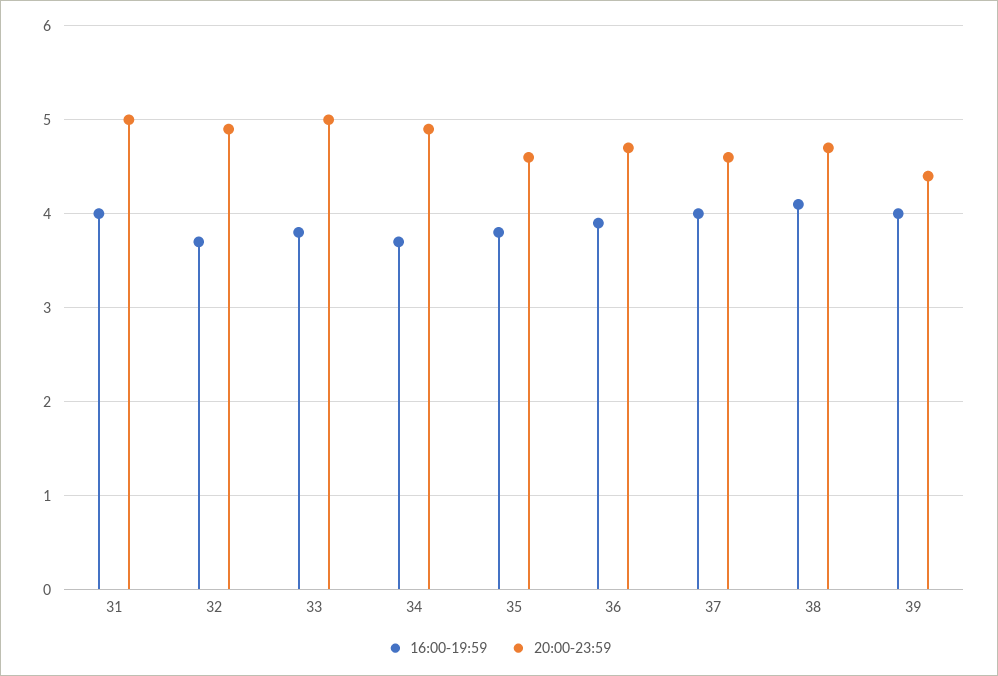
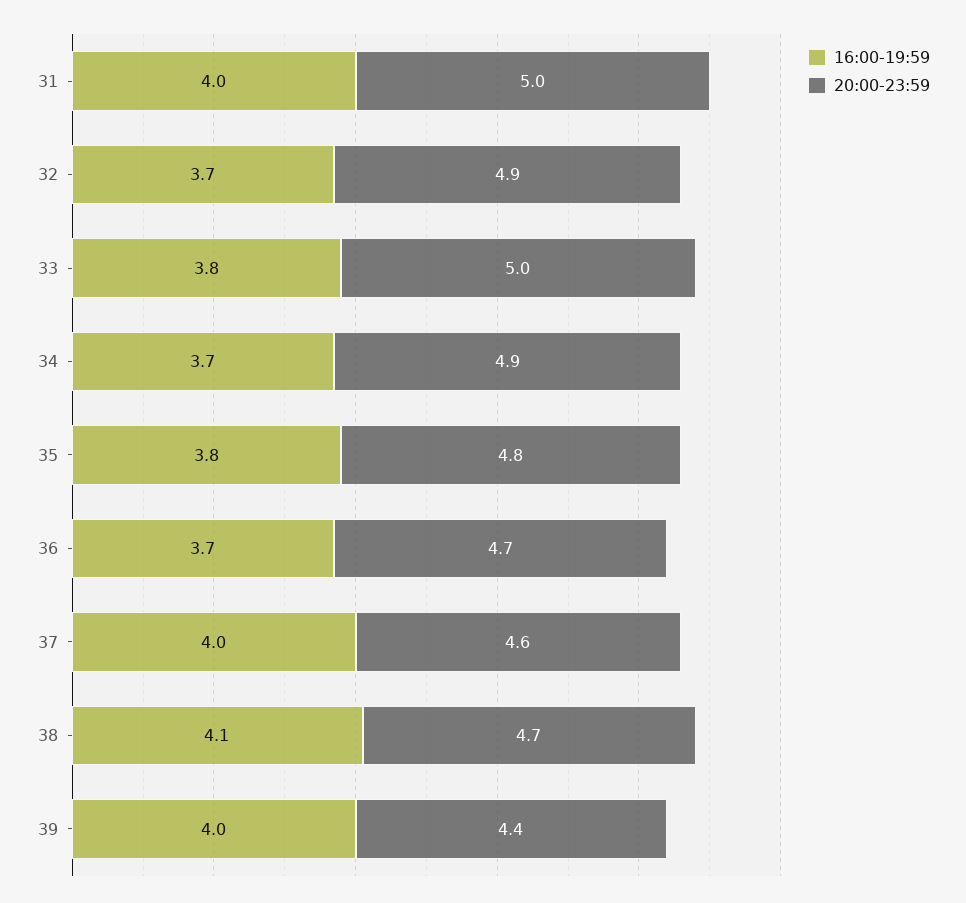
  {
    "16:00-19:59": {
      "31": 4,
      "32": 3.7,
      "33": 3.8,
      "34": 3.7,
      "35": 3.8,
-     "36": 3.9,
+     "36": 3.7,
      "37": 4,
      "38": 4.1,
      "39": 4
    },
    "20:00-23:59": {
      "31": 5,
      "32": 4.9,
      "33": 5,
      "34": 4.9,
-     "35": 4.6,
+     "35": 4.8,
      "36": 4.7,
      "37": 4.6,
      "38": 4.7,
      "39": 4.4
    }
  }

